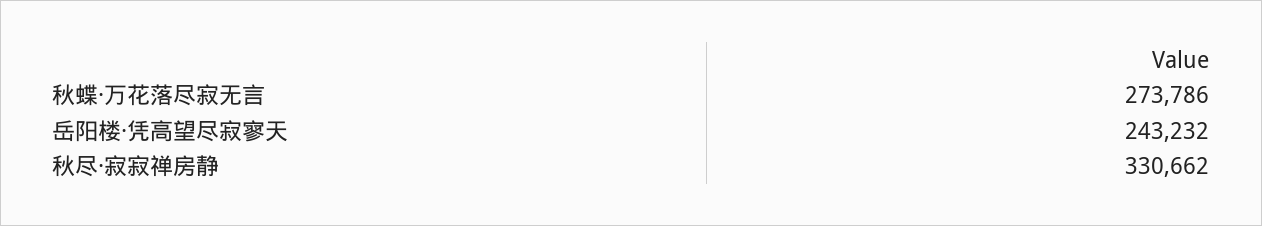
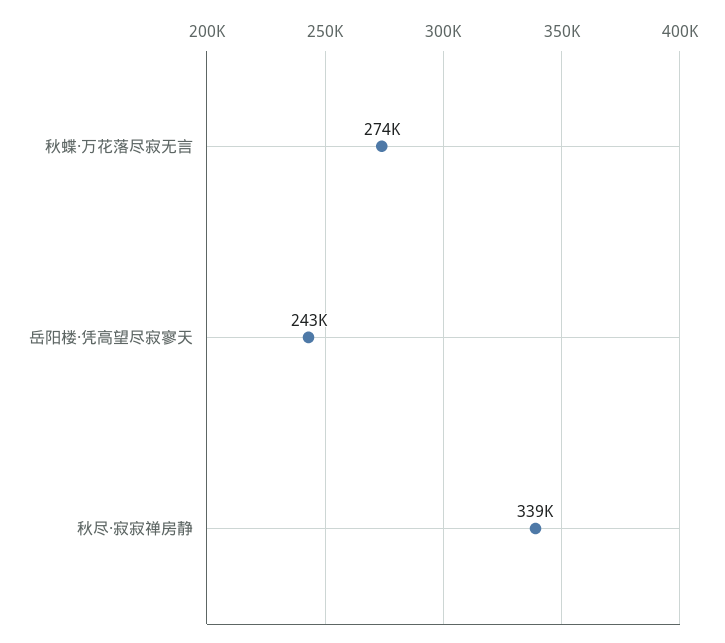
  {
    "秋蝶·万花落尽寂无言": 273786,
    "岳阳楼·凭高望尽寂寥天": 243232,
-   "秋尽·寂寂禅房静": 330662
+   "秋尽·寂寂禅房静": 339000
  }

